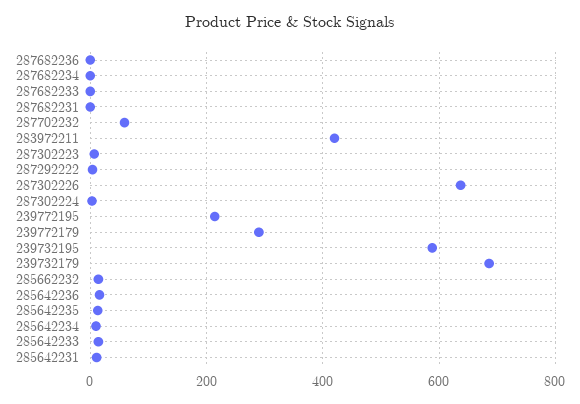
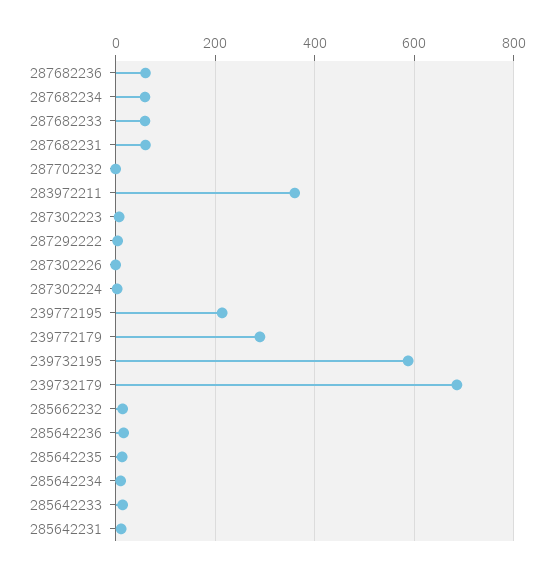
  {
-   "287682236": 0,
+   "287682236": 60,
-   "287682234": 0,
+   "287682234": 60,
-   "287682233": 0,
+   "287682233": 60,
-   "287682231": 0,
+   "287682231": 60,
-   "287702232": 60,
+   "287702232": 0,
-   "283972211": 420,
+   "283972211": 360,
    "287302223": 0,
    "287292222": 0,
-   "287302226": 640,
+   "287302226": 0,
    "287302224": 0,
    "239772195": 220,
    "239772179": 300,
    "239732195": 580,
    "239732179": 680,
    "285662232": 20,
    "285642236": 20,
    "285642235": 20,
    "285642234": 20,
    "285642233": 20,
    "285642231": 20
  }

